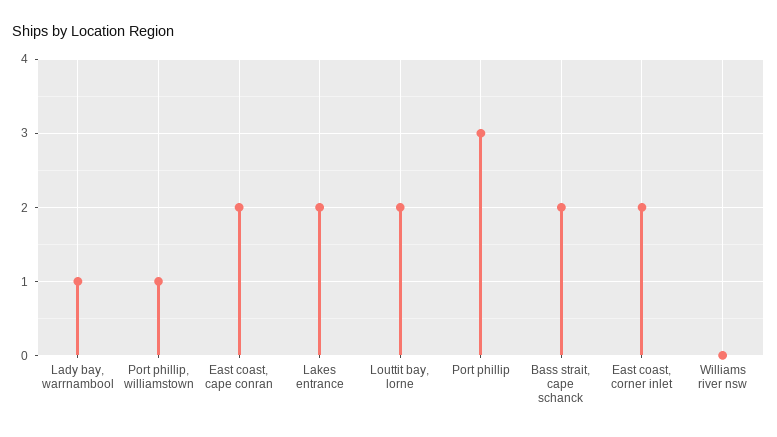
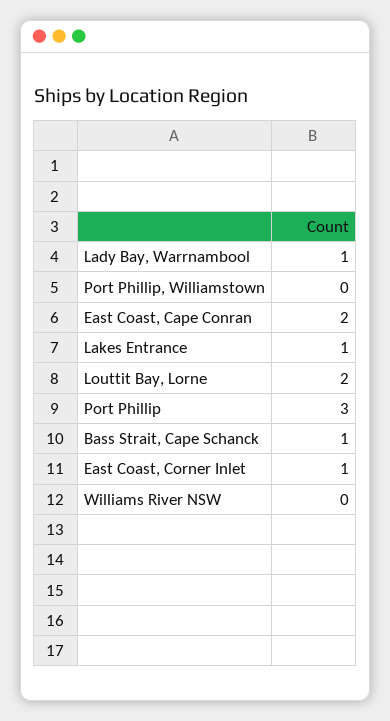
  {
    "Lady bay, warrnambool": 1,
-   "Port phillip, williamstown": 1,
+   "Port phillip, williamstown": 0,
    "East coast, cape conran": 2,
-   "Lakes entrance": 2,
+   "Lakes entrance": 1,
    "Louttit bay, lorne": 2,
    "Port phillip": 3,
-   "Bass strait, cape schanck": 2,
+   "Bass strait, cape schanck": 1,
-   "East coast, corner inlet": 2,
+   "East coast, corner inlet": 1,
    "Williams river nsw": 0
  }

